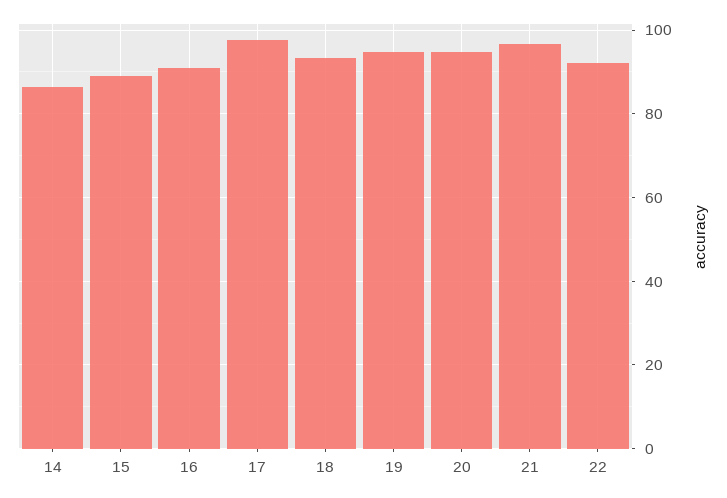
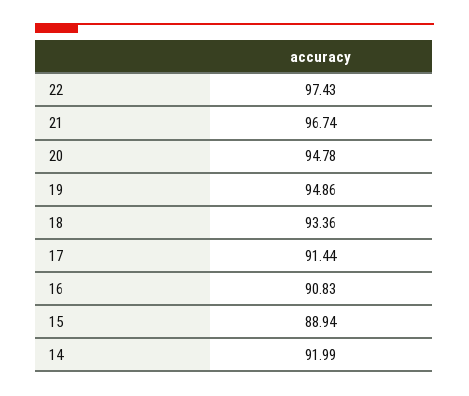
  {
-   "14": 86,
+   "14": 91.99,
    "15": 88.94,
    "16": 90.83,
-   "17": 98,
+   "17": 91.44,
    "18": 93.36,
    "19": 94.86,
    "20": 94.78,
    "21": 96.74,
-   "22": 92
+   "22": 97.43
  }

